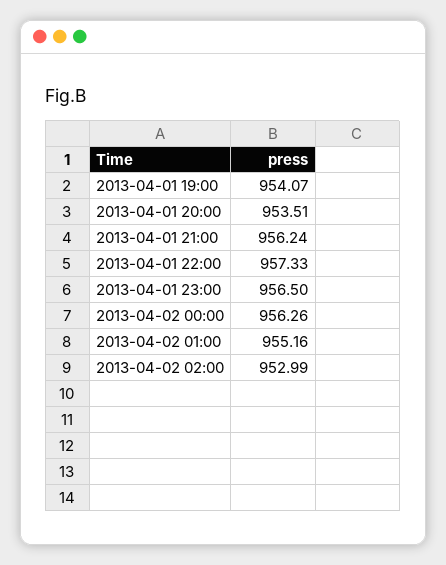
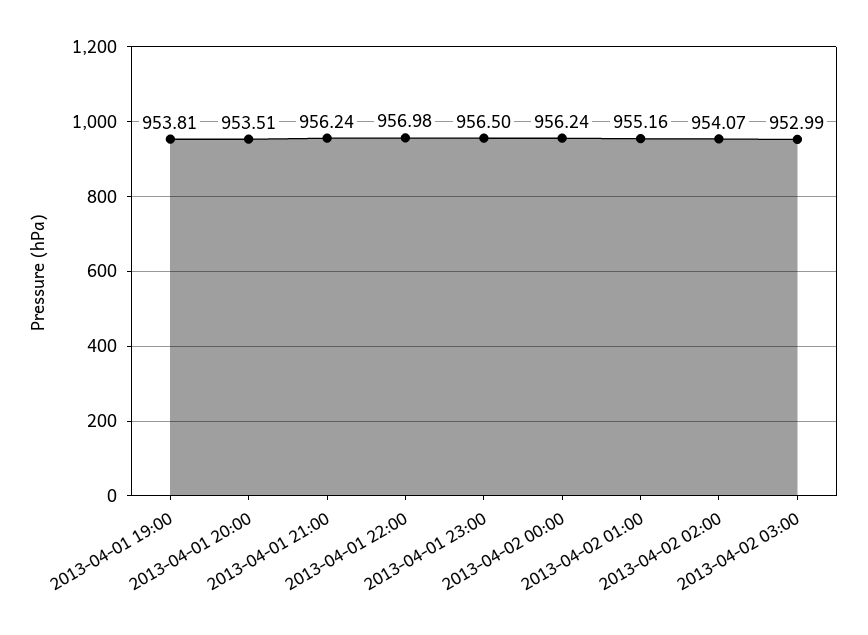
  {
-   "2013-04-01 19:00": 954.07,
+   "2013-04-01 19:00": 953.81,
    "2013-04-01 20:00": 953.51,
    "2013-04-01 21:00": 956.24,
-   "2013-04-01 22:00": 957.33,
+   "2013-04-01 22:00": 956.98,
    "2013-04-01 23:00": 956.5,
-   "2013-04-02 00:00": 956.26,
+   "2013-04-02 00:00": 956.24,
    "2013-04-02 01:00": 955.16,
-   "2013-04-02 02:00": 952.99
+   "2013-04-02 02:00": 954.07,
+   "2013-04-02 03:00": 952.99
  }

